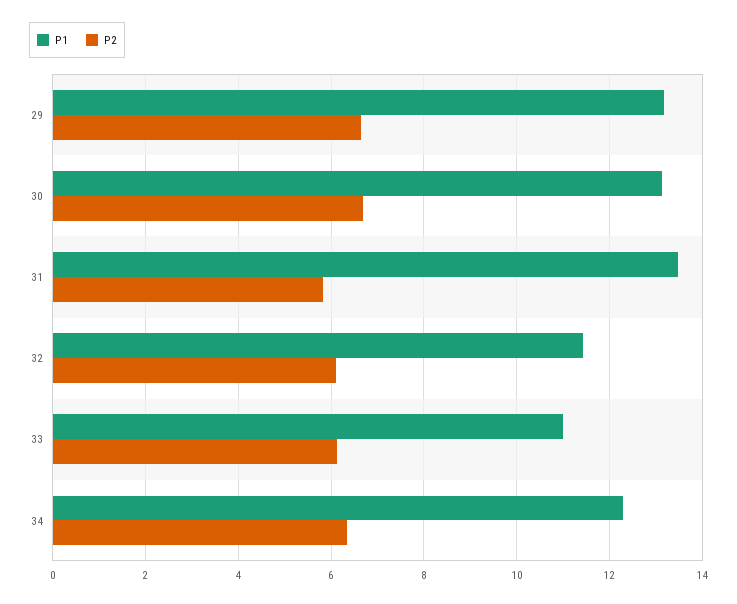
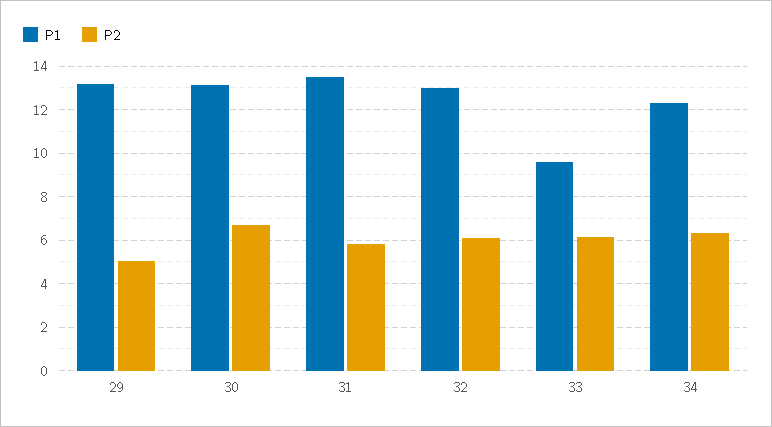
  {
    "P1": {
      "29": 13.2,
      "30": 13.2,
      "31": 13.4,
-     "32": 11.4,
+     "32": 13,
-     "33": 11,
+     "33": 9.5,
      "34": 12.4
    },
    "P2": {
-     "29": 6.6,
+     "29": 5,
      "30": 6.6,
      "31": 5.8,
      "32": 6.2,
      "33": 6.2,
      "34": 6.4
    }
  }

